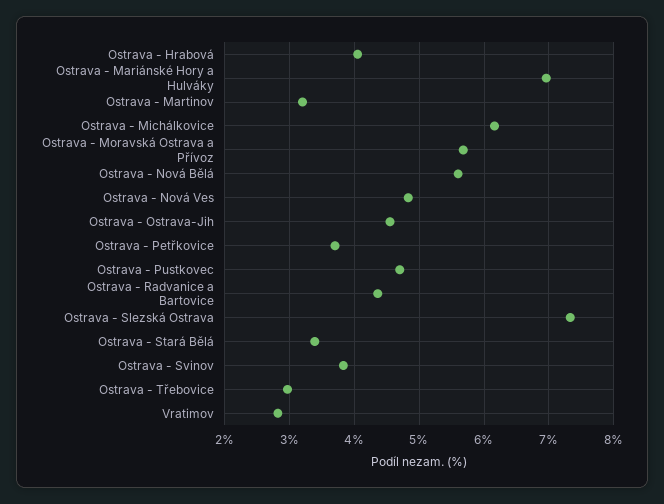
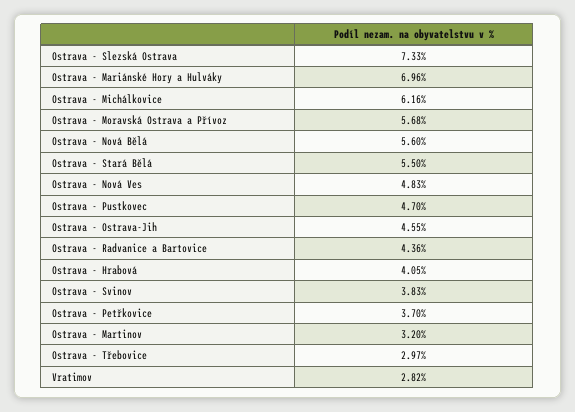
  {
    "Ostrava - Hrabová": 4.05,
    "Ostrava - Mariánské Hory a Hulváky": 6.96,
    "Ostrava - Martinov": 3.2,
    "Ostrava - Michálkovice": 6.16,
    "Ostrava - Moravská Ostrava a Přívoz": 5.68,
    "Ostrava - Nová Bělá": 5.6,
    "Ostrava - Nová Ves": 4.83,
    "Ostrava - Ostrava-Jih": 4.55,
    "Ostrava - Petřkovice": 3.7,
    "Ostrava - Pustkovec": 4.7,
    "Ostrava - Radvanice a Bartovice": 4.36,
    "Ostrava - Slezská Ostrava": 7.33,
-   "Ostrava - Stará Bělá": 3.4,
+   "Ostrava - Stará Bělá": 5.5,
    "Ostrava - Svinov": 3.83,
    "Ostrava - Třebovice": 2.97,
    "Vratimov": 2.82
  }

